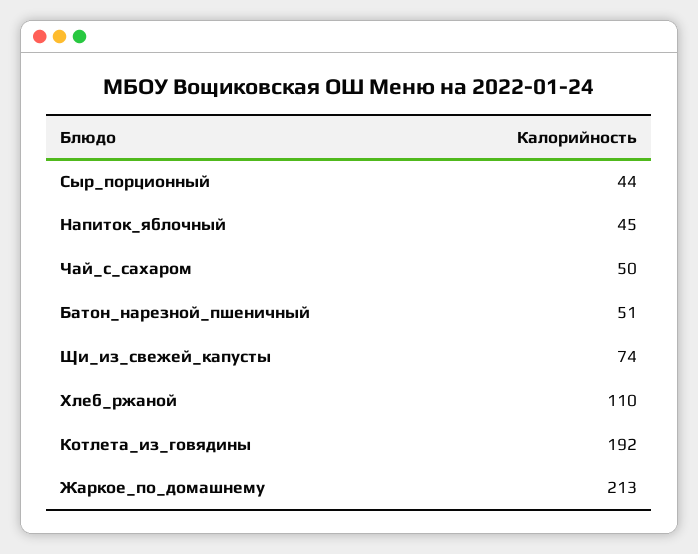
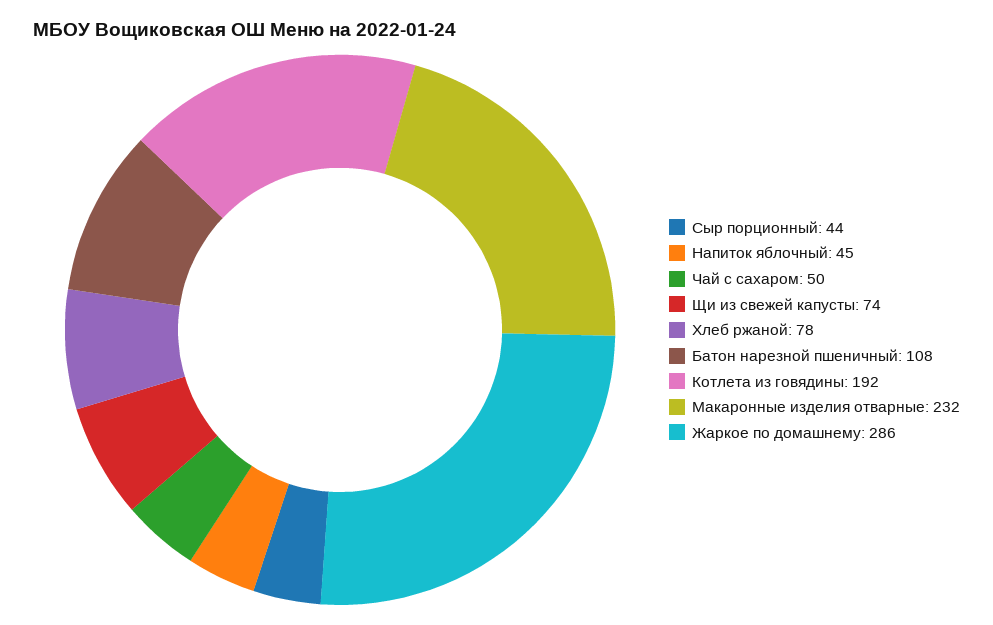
  {
    "Сыр_порционный": 44,
    "Напиток_яблочный": 45,
    "Чай_с_сахаром": 50,
-   "Батон_нарезной_пшеничный": 51,
+   "Батон_нарезной_пшеничный": 108,
    "Щи_из_свежей_капусты": 74,
-   "Хлеб_ржаной": 110,
+   "Хлеб_ржаной": 78,
    "Котлета_из_говядины": 192,
-   "Жаркое_по_домашнему": 213
+   "Жаркое_по_домашнему": 286,
+   "Макаронные изделия отварные": 232
  }

